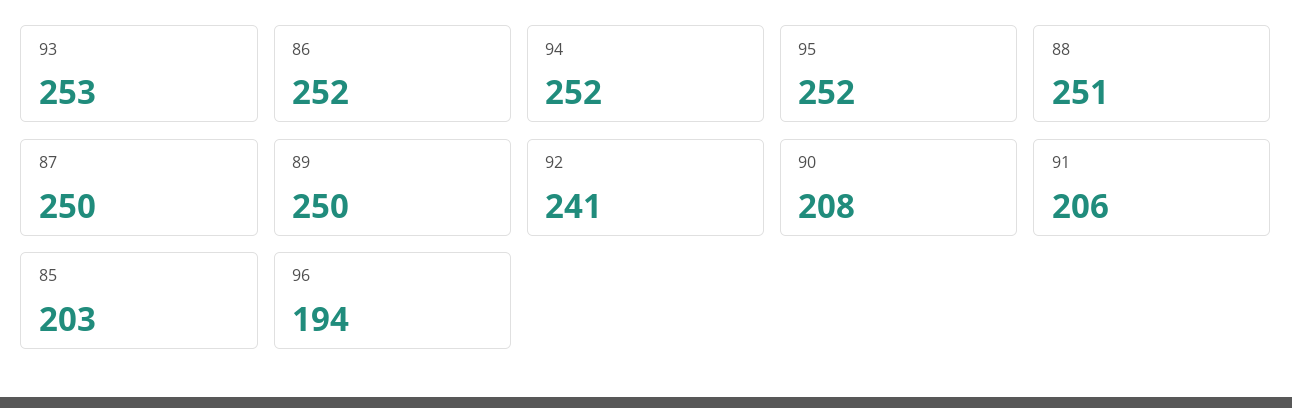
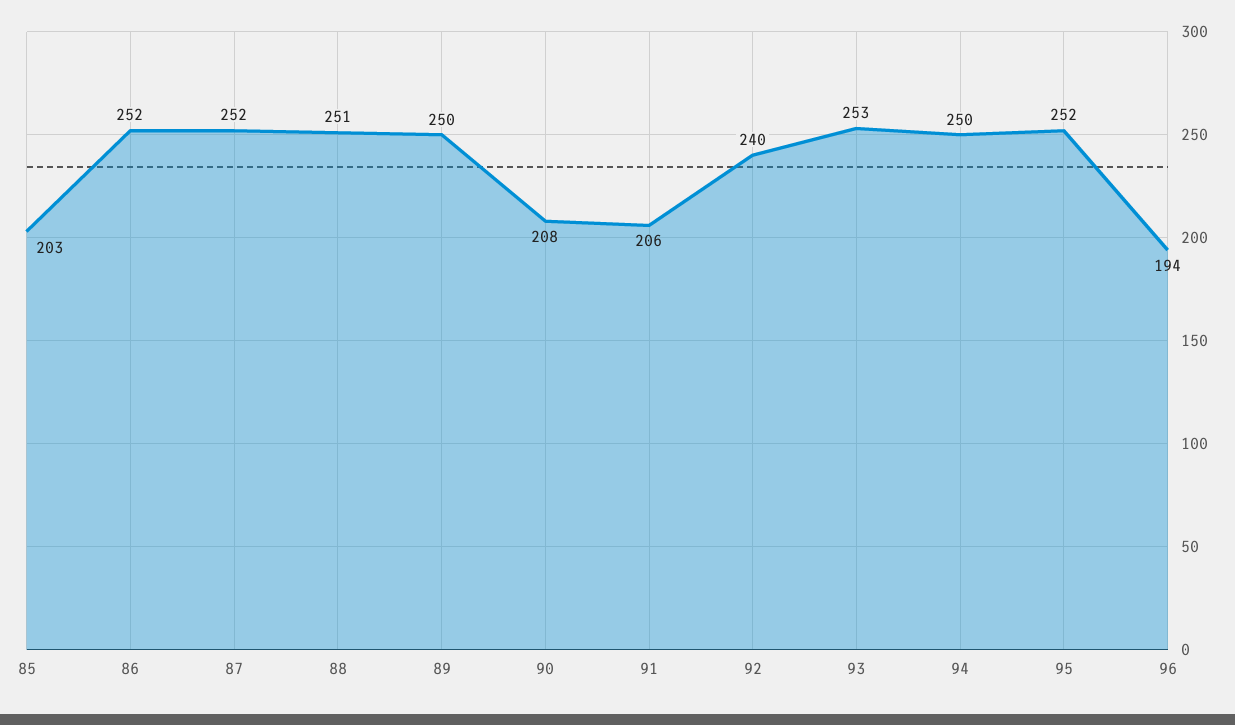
  {
    "93": 253,
    "86": 252,
-   "94": 252,
+   "94": 250,
    "95": 252,
    "88": 251,
-   "87": 250,
+   "87": 252,
    "89": 250,
-   "92": 241,
+   "92": 240,
    "90": 208,
    "91": 206,
    "85": 203,
    "96": 194
  }

